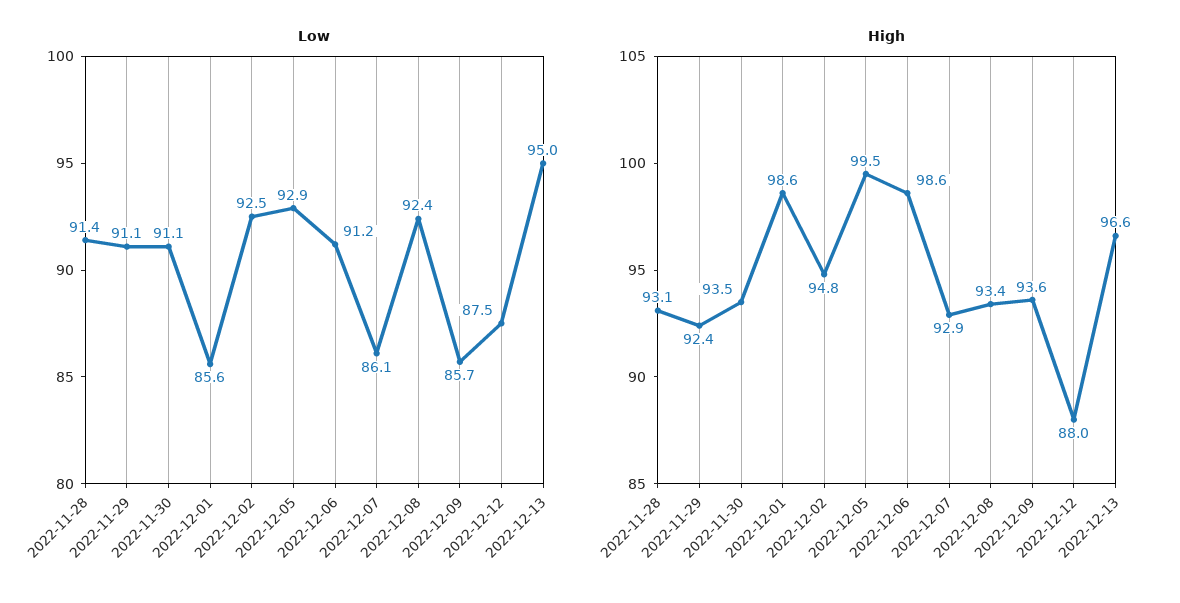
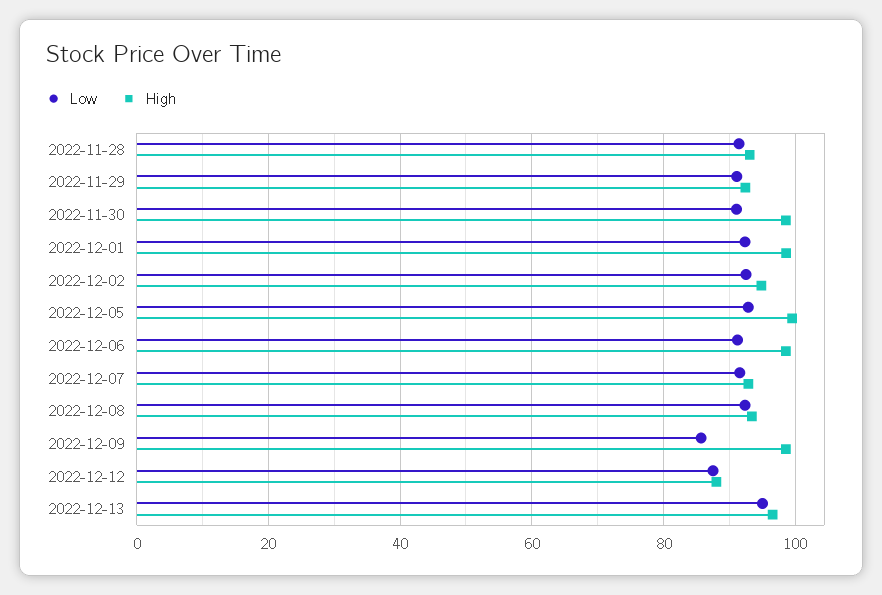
  {
    "Low": {
      "2022-11-28": 91.4,
      "2022-11-29": 91.1,
      "2022-11-30": 91.1,
-     "2022-12-01": 85.6,
+     "2022-12-01": 92,
      "2022-12-02": 92.5,
      "2022-12-05": 92.9,
      "2022-12-06": 91.2,
-     "2022-12-07": 86.1,
+     "2022-12-07": 92,
      "2022-12-08": 92.4,
      "2022-12-09": 85.7,
      "2022-12-12": 87.5,
      "2022-12-13": 95
    },
    "High": {
      "2022-11-28": 93.1,
      "2022-11-29": 92.4,
-     "2022-11-30": 93.5,
+     "2022-11-30": 98,
      "2022-12-01": 98.6,
      "2022-12-02": 94.8,
      "2022-12-05": 99.5,
      "2022-12-06": 98.6,
      "2022-12-07": 92.9,
      "2022-12-08": 93.4,
-     "2022-12-09": 93.6,
+     "2022-12-09": 98,
      "2022-12-12": 88,
      "2022-12-13": 96.6
    }
  }

